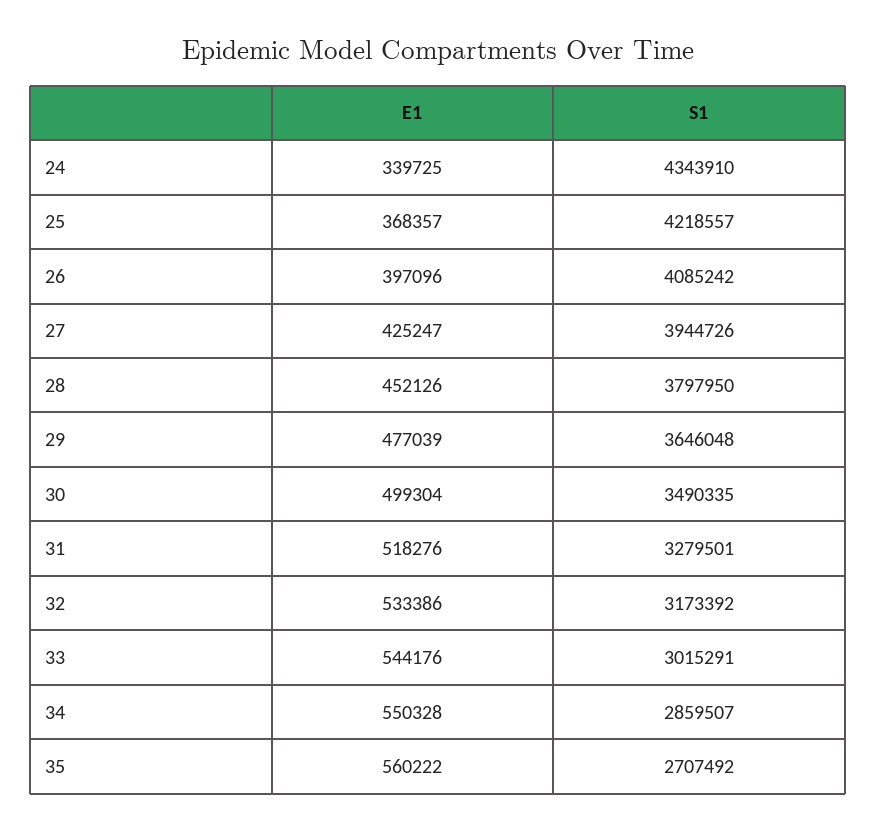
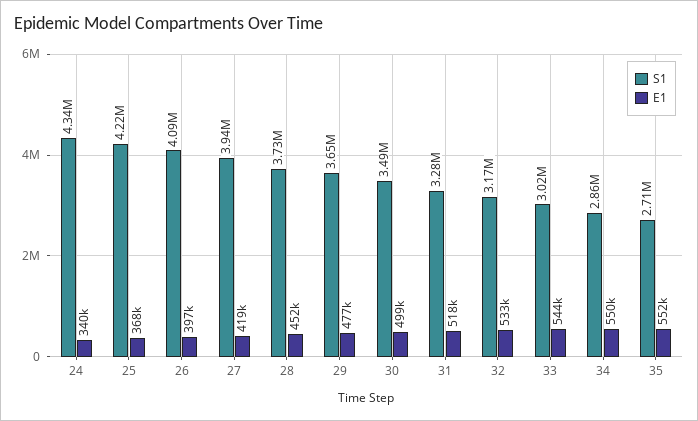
  {
    "E1": {
      "24": 339725,
      "25": 368357,
      "26": 397096,
-     "27": 425247,
+     "27": 419000,
      "28": 452126,
      "29": 477039,
      "30": 499304,
      "31": 518276,
      "32": 533386,
      "33": 544176,
      "34": 550328,
-     "35": 560222
+     "35": 552000
    },
    "S1": {
      "24": 4343910,
      "25": 4218557,
      "26": 4085242,
      "27": 3944726,
-     "28": 3797950,
+     "28": 3730000,
      "29": 3646048,
      "30": 3490335,
      "31": 3279501,
      "32": 3173392,
      "33": 3015291,
      "34": 2859507,
      "35": 2707492
    }
  }

